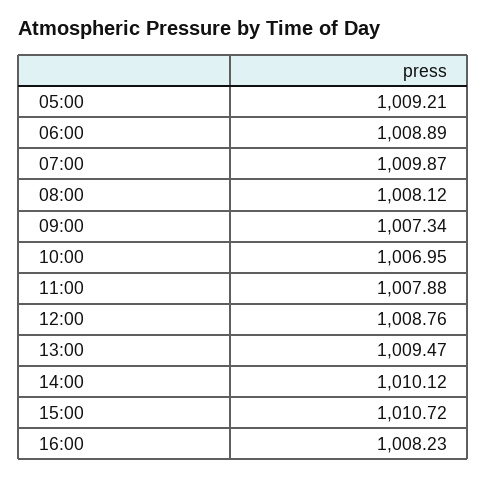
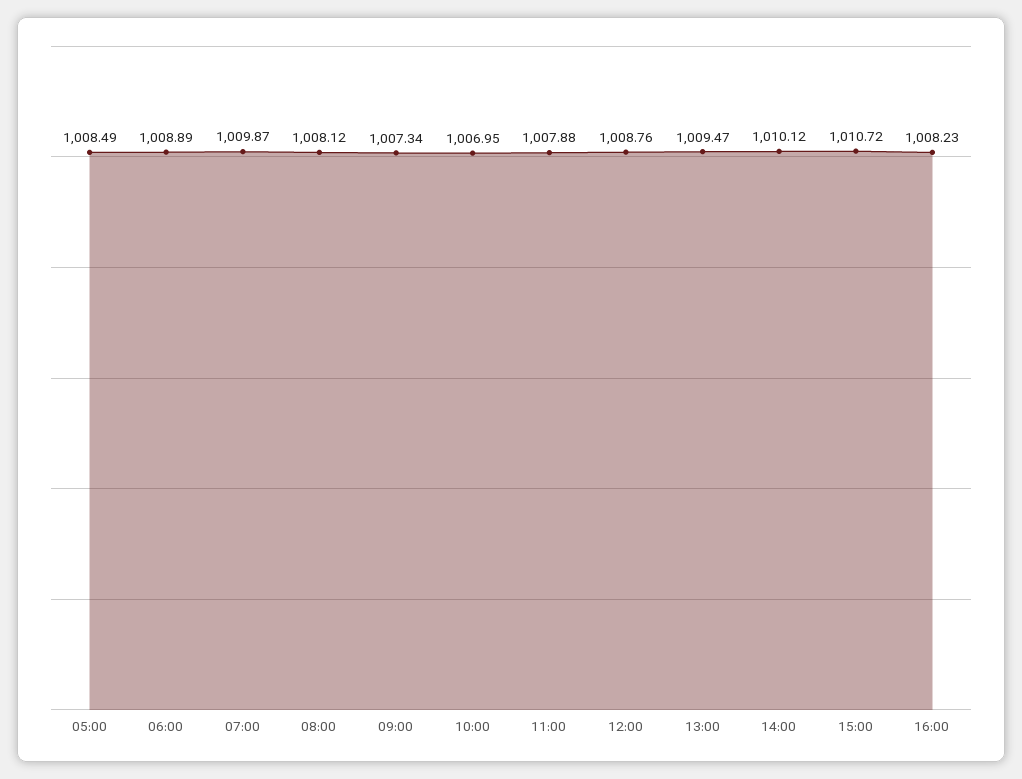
  {
-   "05:00": 1009.21,
+   "05:00": 1008.49,
    "06:00": 1008.89,
    "07:00": 1009.87,
    "08:00": 1008.12,
    "09:00": 1007.34,
    "10:00": 1006.95,
    "11:00": 1007.88,
    "12:00": 1008.76,
    "13:00": 1009.47,
    "14:00": 1010.12,
    "15:00": 1010.72,
    "16:00": 1008.23
  }

